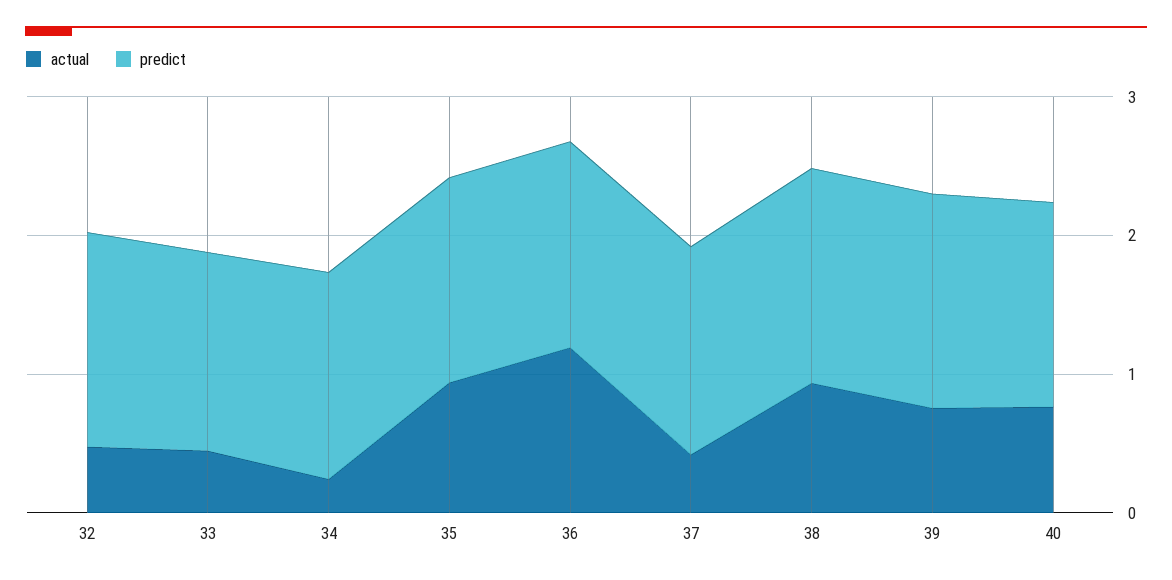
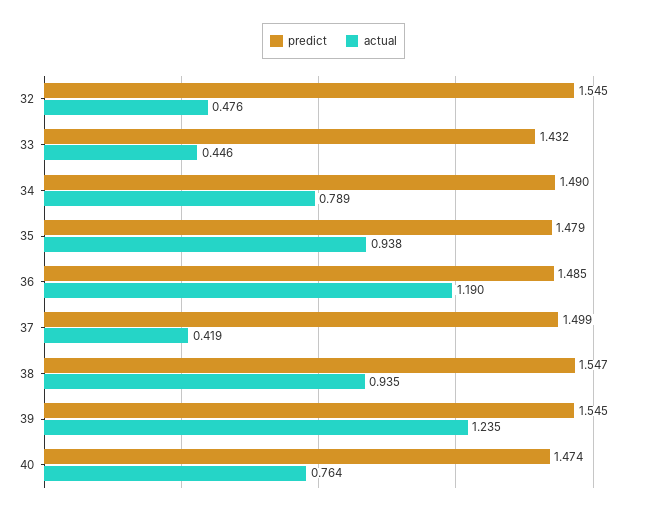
  {
    "actual": {
      "32": 0.476,
      "33": 0.446,
-     "34": 0.2,
+     "34": 0.789,
      "35": 0.938,
      "36": 1.19,
      "37": 0.419,
      "38": 0.935,
-     "39": 0.8,
+     "39": 1.235,
      "40": 0.764
    },
    "predict": {
      "32": 1.545,
      "33": 1.432,
      "34": 1.49,
      "35": 1.479,
      "36": 1.485,
      "37": 1.499,
      "38": 1.547,
      "39": 1.545,
      "40": 1.474
    }
  }

